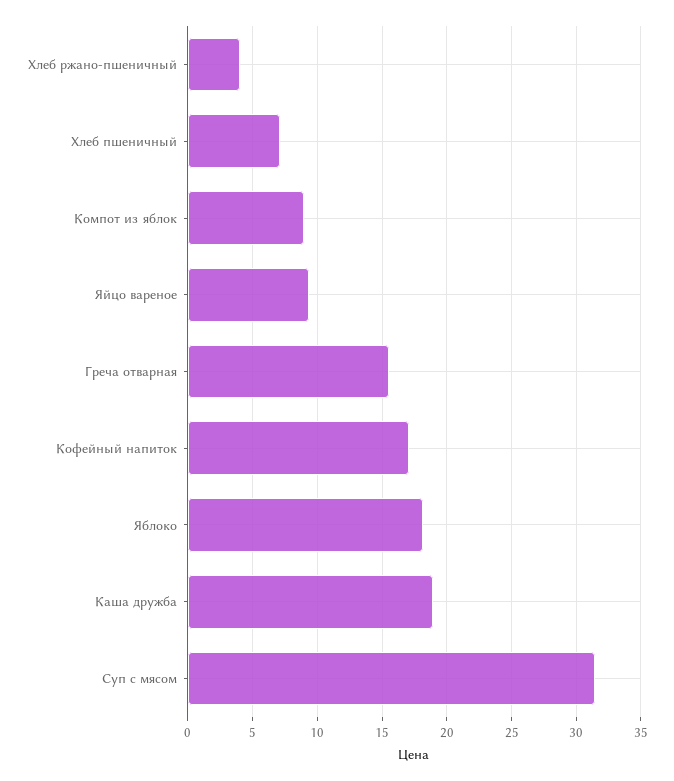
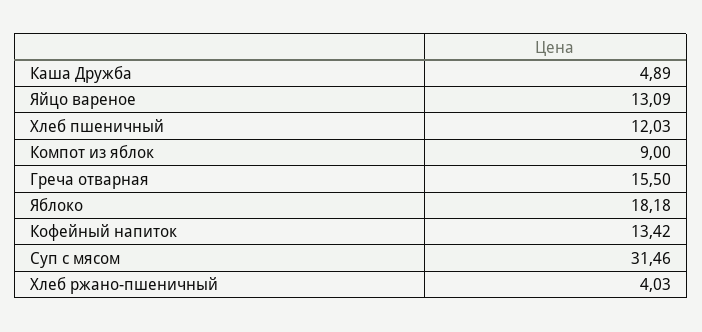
  {
    "Хлеб ржано-пшеничный": 4.03,
-   "Хлеб пшеничный": 7,
+   "Хлеб пшеничный": 12.03,
    "Компот из яблок": 9,
-   "Яйцо вареное": 9.5,
+   "Яйцо вареное": 13.09,
    "Греча отварная": 15.5,
-   "Кофейный напиток": 17,
+   "Кофейный напиток": 13.42,
    "Яблоко": 18.18,
-   "Каша дружба": 19,
+   "Каша дружба": 4.89,
    "Суп с мясом": 31.46
  }

